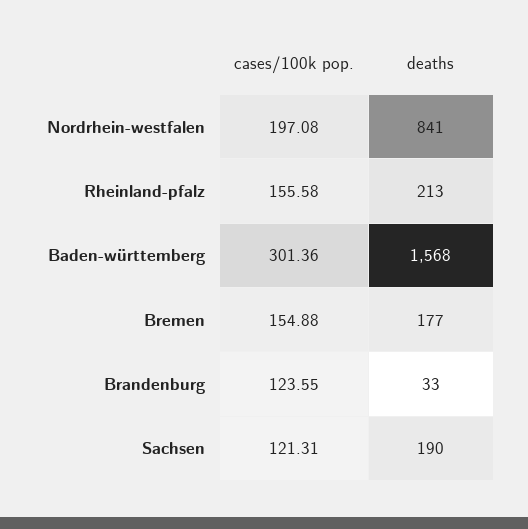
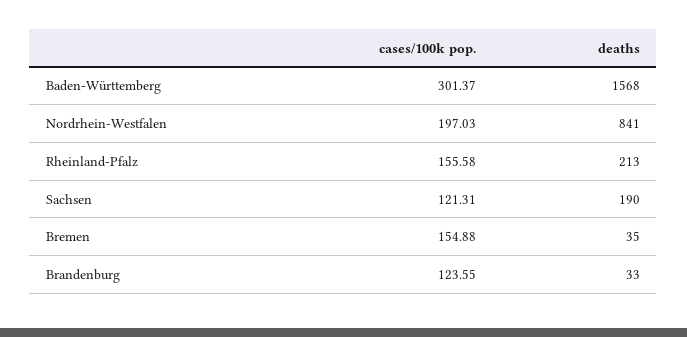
  {
    "cases/100k pop.": {
-     "Nordrhein-westfalen": 197.08,
+     "Nordrhein-westfalen": 197.03,
      "Rheinland-pfalz": 155.58,
-     "Baden-württemberg": 301.36,
+     "Baden-württemberg": 301.37,
      "Bremen": 154.88,
      "Brandenburg": 123.55,
      "Sachsen": 121.31
    },
    "deaths": {
      "Nordrhein-westfalen": 841,
      "Rheinland-pfalz": 213,
      "Baden-württemberg": 1568,
-     "Bremen": 177,
+     "Bremen": 35,
      "Brandenburg": 33,
      "Sachsen": 190
    }
  }

